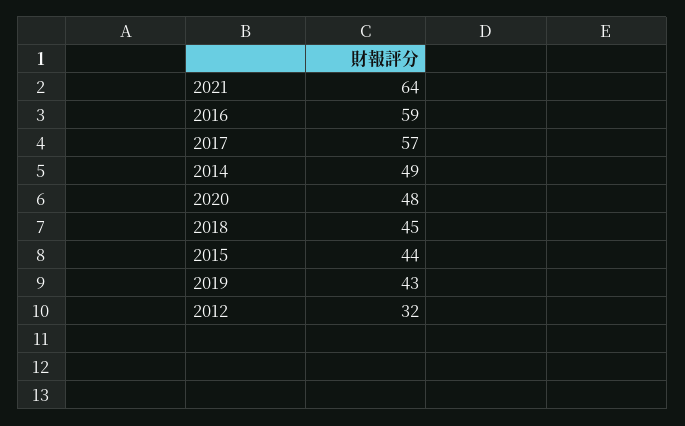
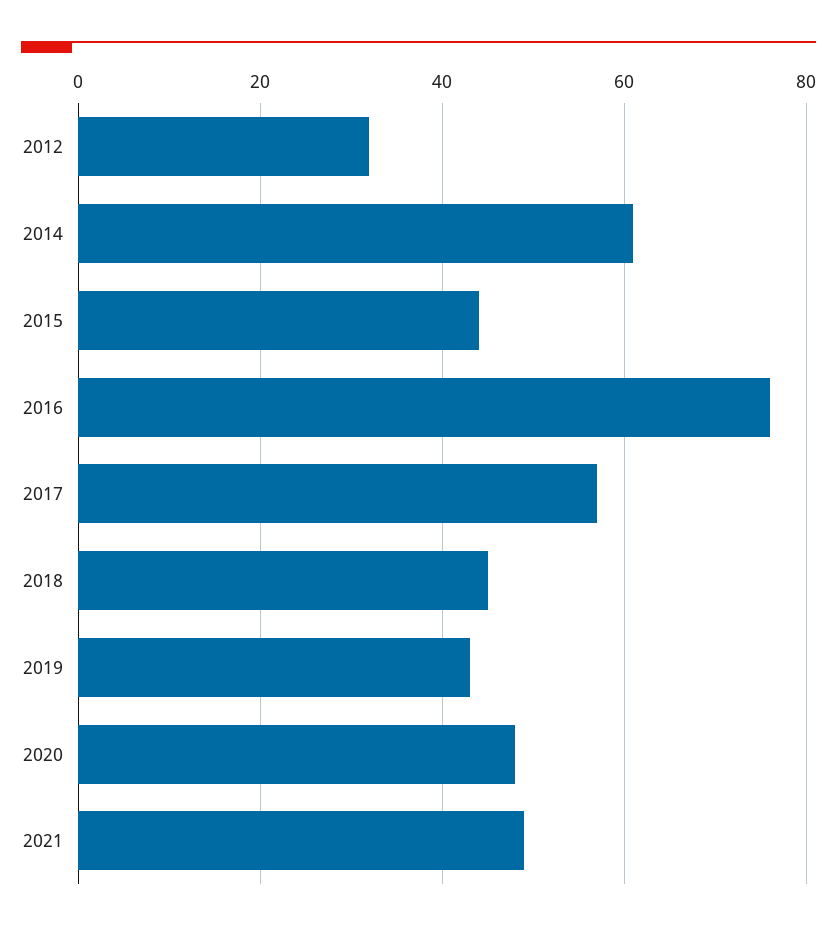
  {
-   "2021": 64,
+   "2021": 50,
-   "2016": 59,
+   "2016": 75,
    "2017": 57,
-   "2014": 49,
+   "2014": 60,
    "2020": 48,
    "2018": 45,
    "2015": 44,
    "2019": 43,
    "2012": 32
  }

